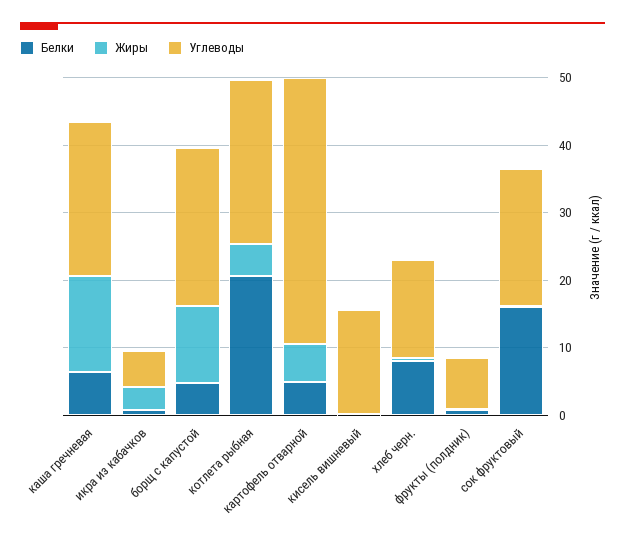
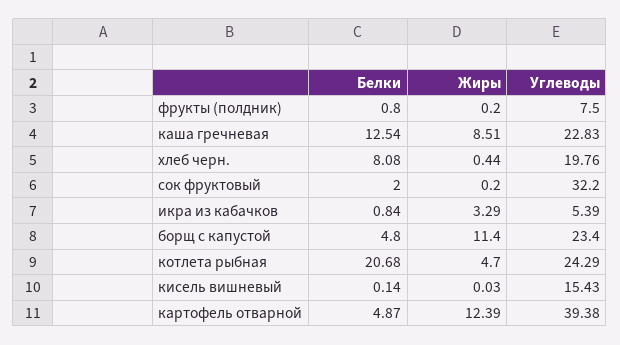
  {
    "Белки": {
-     "каша гречневая": 6,
+     "каша гречневая": 12.54,
      "икра из кабачков": 0.84,
      "борщ с капустой": 4.8,
      "котлета рыбная": 20.68,
      "картофель отварной": 4.87,
      "кисель вишневый": 0.14,
      "хлеб черн.": 8.08,
      "фрукты (полдник)": 0.8,
-     "сок фруктовый": 16
+     "сок фруктовый": 2
    },
    "Жиры": {
-     "каша гречневая": 14,
+     "каша гречневая": 8.51,
      "икра из кабачков": 3.29,
      "борщ с капустой": 11.4,
      "котлета рыбная": 4.7,
-     "картофель отварной": 6,
+     "картофель отварной": 12.39,
      "кисель вишневый": 0.03,
      "хлеб черн.": 0.44,
      "фрукты (полдник)": 0.2,
      "сок фруктовый": 0.2
    },
    "Углеводы": {
      "каша гречневая": 22.83,
      "икра из кабачков": 5.39,
      "борщ с капустой": 23.4,
      "котлета рыбная": 24.29,
      "картофель отварной": 39.38,
      "кисель вишневый": 15.43,
-     "хлеб черн.": 14,
+     "хлеб черн.": 19.76,
      "фрукты (полдник)": 7.5,
-     "сок фруктовый": 20
+     "сок фруктовый": 32.2
    }
  }

